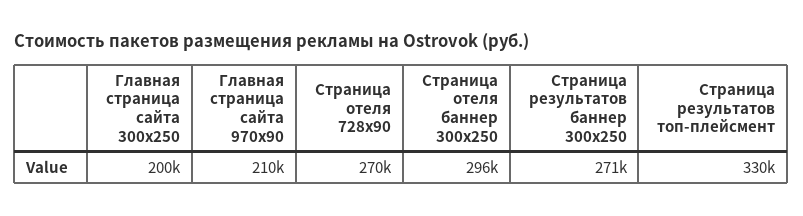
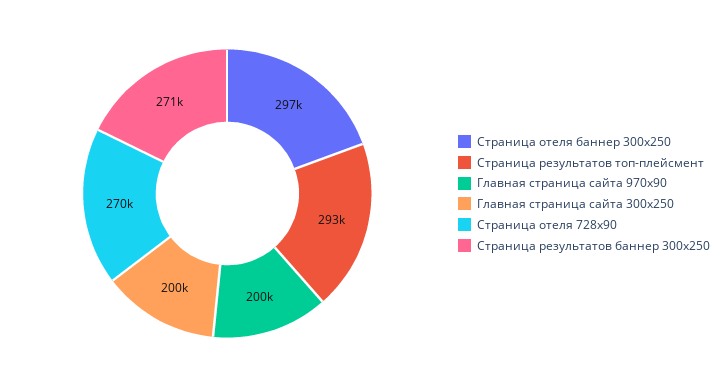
  {
    "Главная страница сайта 300x250": 200000,
-   "Главная страница сайта 970х90": 210000,
+   "Главная страница сайта 970х90": 200000,
    "Страница отеля 728х90": 270000,
-   "Страница отеля баннер 300х250": 296000,
+   "Страница отеля баннер 300х250": 297000,
    "Страница результатов баннер 300x250": 271000,
-   "Страница результатов топ-плейсмент": 330000
+   "Страница результатов топ-плейсмент": 293000
  }

